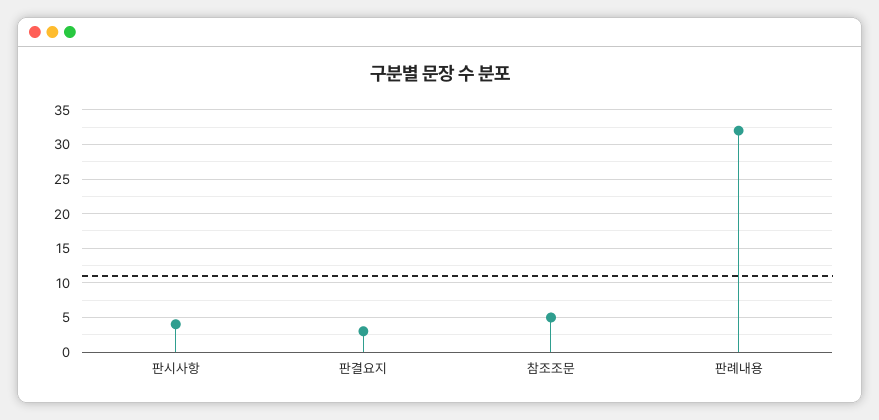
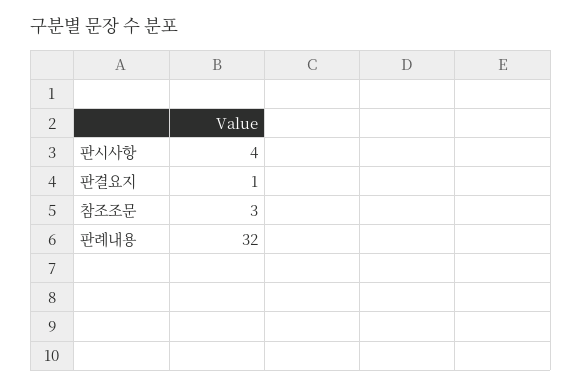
  {
    "판시사항": 4,
-   "판결요지": 3,
+   "판결요지": 1,
-   "참조조문": 5,
+   "참조조문": 3,
    "판례내용": 32
  }

